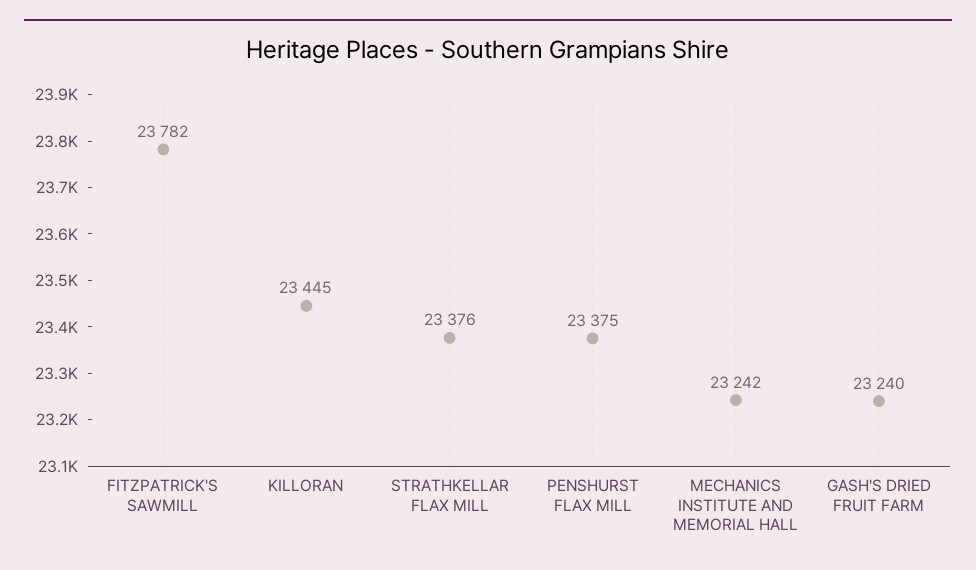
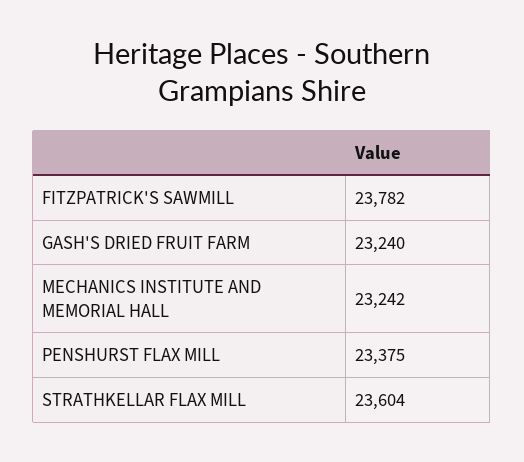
  {
    "FITZPATRICK'S SAWMILL": 23782,
-   "KILLORAN": 23445,
-   "STRATHKELLAR FLAX MILL": 23376,
+   "STRATHKELLAR FLAX MILL": 23604,
    "PENSHURST FLAX MILL": 23375,
    "MECHANICS INSTITUTE AND MEMORIAL HALL": 23242,
    "GASH'S DRIED FRUIT FARM": 23240
  }

